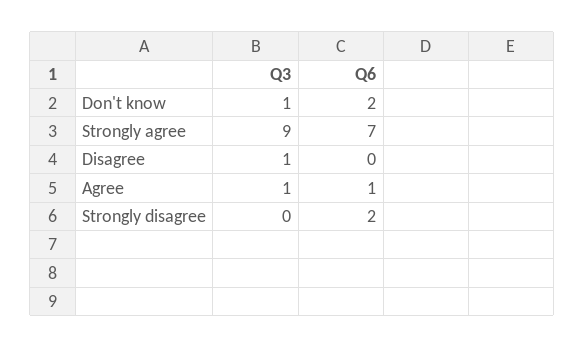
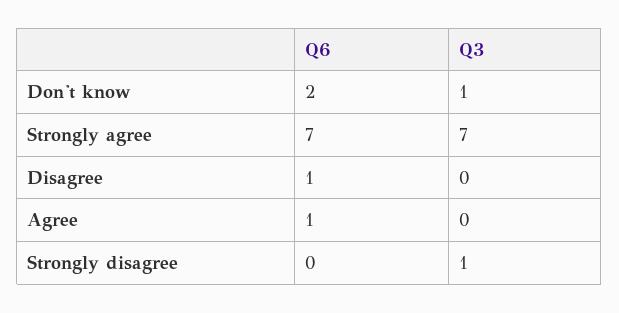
  {
    "Q3": {
      "Don't know": 1,
-     "Strongly agree": 9,
+     "Strongly agree": 7,
-     "Disagree": 1,
+     "Disagree": 0,
-     "Agree": 1,
+     "Agree": 0,
-     "Strongly disagree": 0
+     "Strongly disagree": 1
    },
    "Q6": {
      "Don't know": 2,
      "Strongly agree": 7,
-     "Disagree": 0,
+     "Disagree": 1,
      "Agree": 1,
-     "Strongly disagree": 2
+     "Strongly disagree": 0
    }
  }

